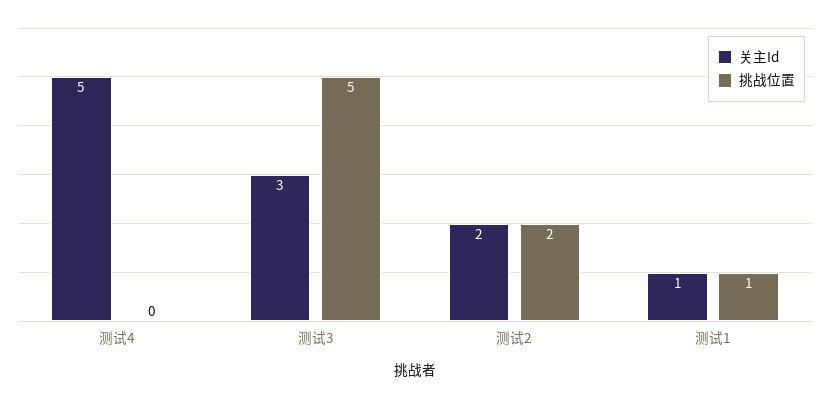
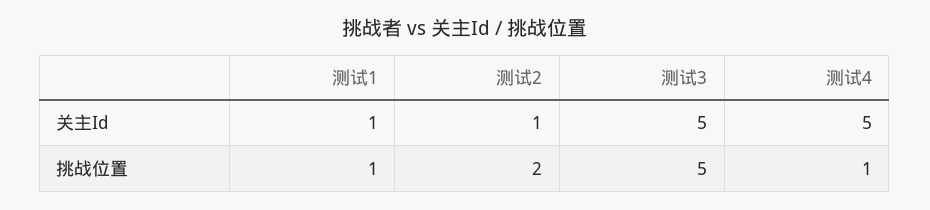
  {
    "关主Id": {
      "测试4": 5,
-     "测试3": 3,
+     "测试3": 5,
-     "测试2": 2,
+     "测试2": 1,
      "测试1": 1
    },
    "挑战位置": {
-     "测试4": 0,
+     "测试4": 1,
      "测试3": 5,
      "测试2": 2,
      "测试1": 1
    }
  }

